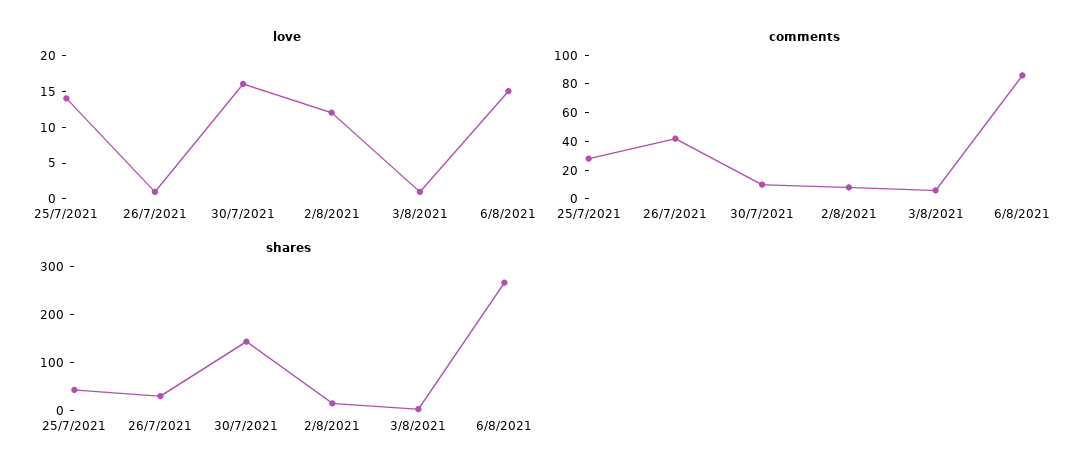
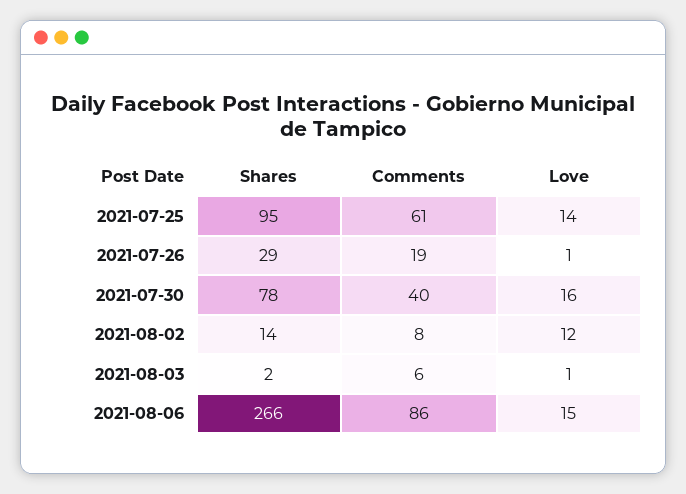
  {
    "love": {
      "25/7/2021": 14,
      "26/7/2021": 1,
      "30/7/2021": 16,
      "2/8/2021": 12,
      "3/8/2021": 1,
      "6/8/2021": 15
    },
    "comments": {
-     "25/7/2021": 30,
+     "25/7/2021": 61,
-     "26/7/2021": 40,
+     "26/7/2021": 19,
-     "30/7/2021": 10,
+     "30/7/2021": 40,
      "2/8/2021": 8,
      "3/8/2021": 6,
      "6/8/2021": 86
    },
    "shares": {
-     "25/7/2021": 40,
+     "25/7/2021": 95,
      "26/7/2021": 29,
-     "30/7/2021": 140,
+     "30/7/2021": 78,
      "2/8/2021": 14,
      "3/8/2021": 2,
      "6/8/2021": 266
    }
  }

